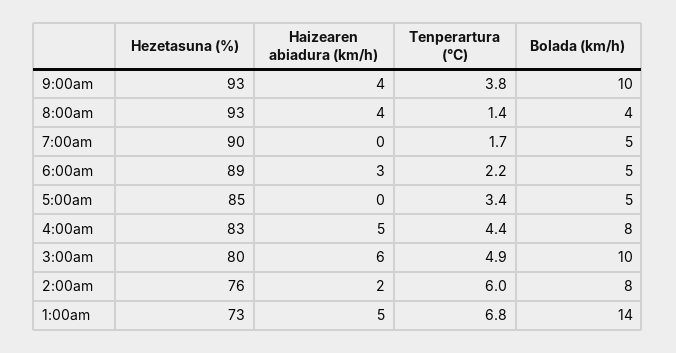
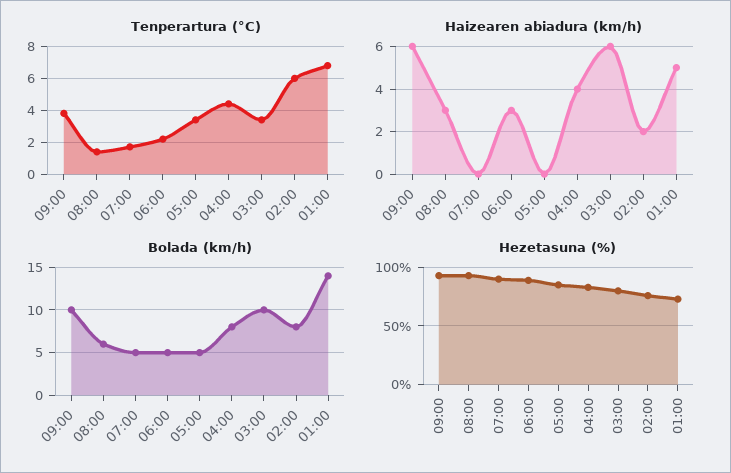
  {
    "Hezetasuna (%)": {
      "9:00am": 93,
      "8:00am": 93,
      "7:00am": 90,
      "6:00am": 89,
      "5:00am": 85,
      "4:00am": 83,
      "3:00am": 80,
      "2:00am": 76,
      "1:00am": 73
    },
    "Haizearen abiadura (km/h)": {
-     "9:00am": 4,
+     "9:00am": 6,
-     "8:00am": 4,
+     "8:00am": 3,
      "7:00am": 0,
      "6:00am": 3,
      "5:00am": 0,
-     "4:00am": 5,
+     "4:00am": 4,
      "3:00am": 6,
      "2:00am": 2,
      "1:00am": 5
    },
    "Tenperartura (°C)": {
      "9:00am": 3.8,
      "8:00am": 1.4,
      "7:00am": 1.7,
      "6:00am": 2.2,
      "5:00am": 3.4,
      "4:00am": 4.4,
-     "3:00am": 4.9,
+     "3:00am": 3.5,
      "2:00am": 6,
      "1:00am": 6.8
    },
    "Bolada (km/h)": {
      "9:00am": 10,
-     "8:00am": 4,
+     "8:00am": 6,
      "7:00am": 5,
      "6:00am": 5,
      "5:00am": 5,
      "4:00am": 8,
      "3:00am": 10,
      "2:00am": 8,
      "1:00am": 14
    }
  }

